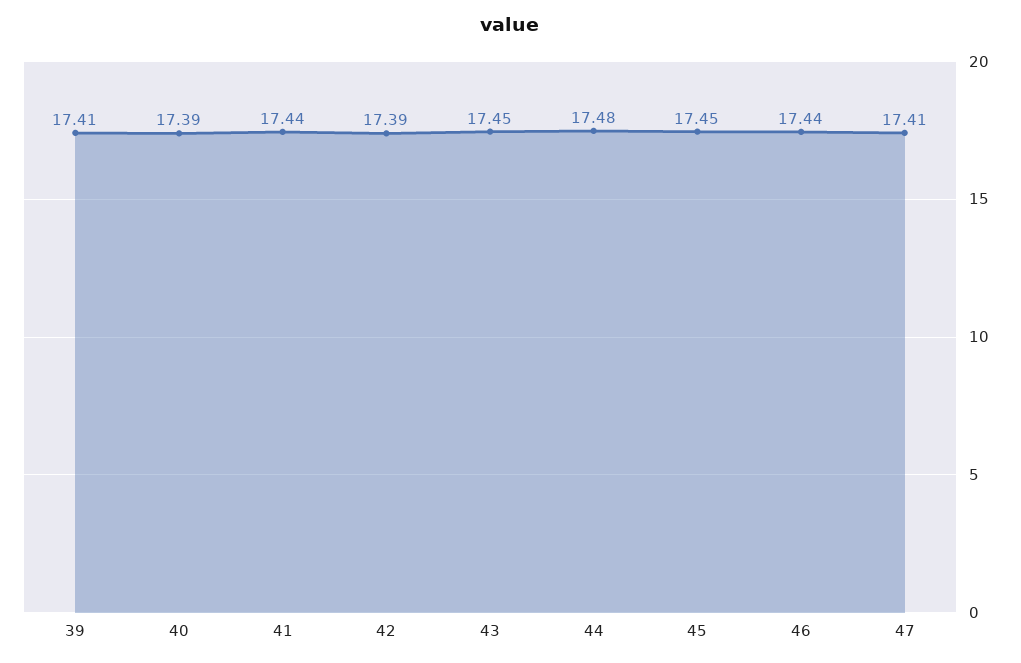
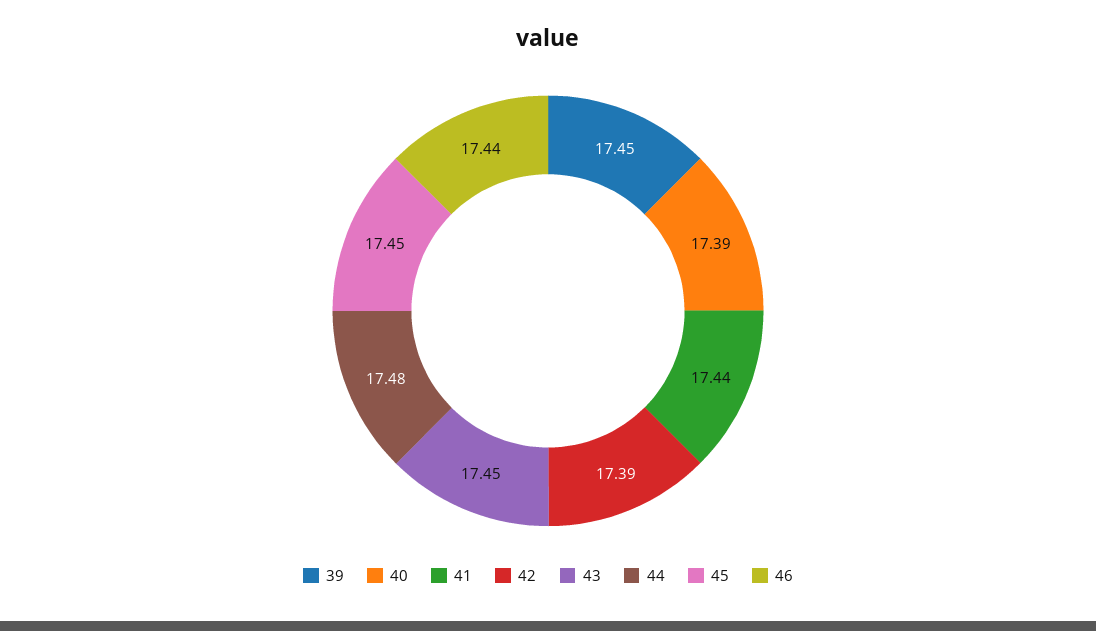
  {
-   "39": 17.41,
+   "39": 17.45,
    "40": 17.39,
    "41": 17.44,
    "42": 17.39,
    "43": 17.45,
    "44": 17.48,
    "45": 17.45,
-   "46": 17.44,
+   "46": 17.44
-   "47": 17.41
  }

